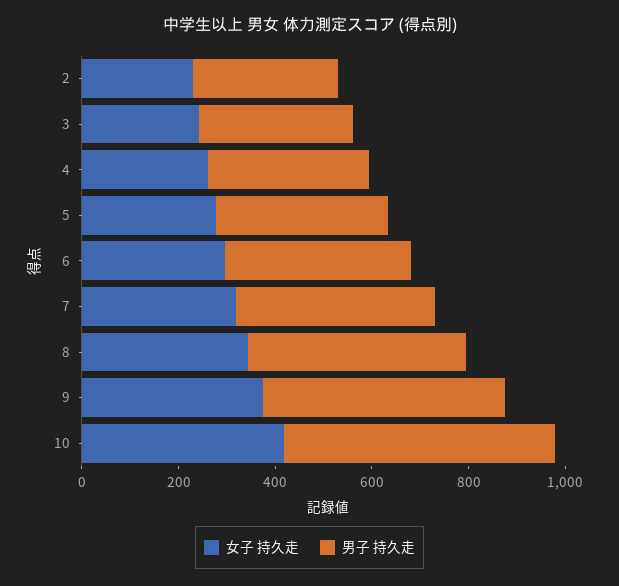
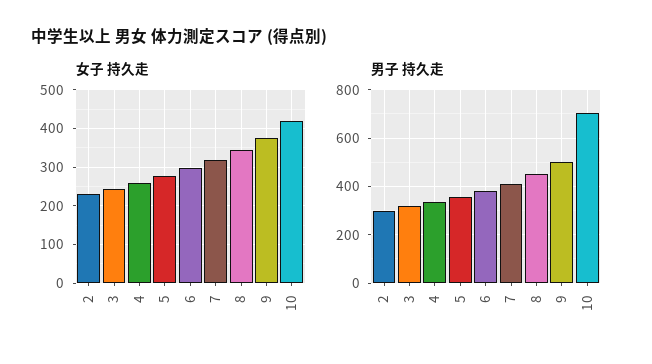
  {
    "女子 持久走": {
      "2": 240,
      "3": 240,
      "4": 260,
      "5": 280,
      "6": 300,
      "7": 320,
      "8": 340,
      "9": 380,
      "10": 420
    },
    "男子 持久走": {
      "2": 300,
      "3": 325,
      "4": 325,
      "5": 350,
      "6": 375,
      "7": 400,
      "8": 450,
      "9": 500,
-     "10": 550
+     "10": 700
    }
  }

